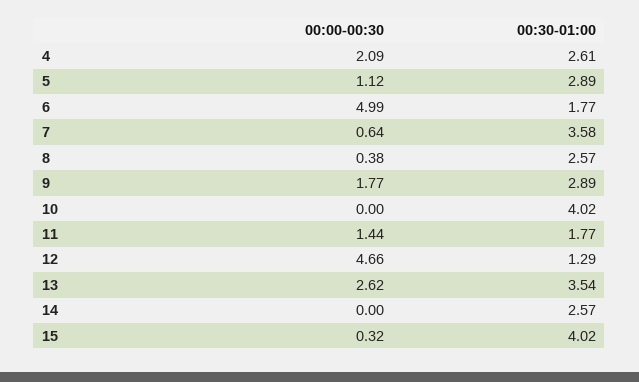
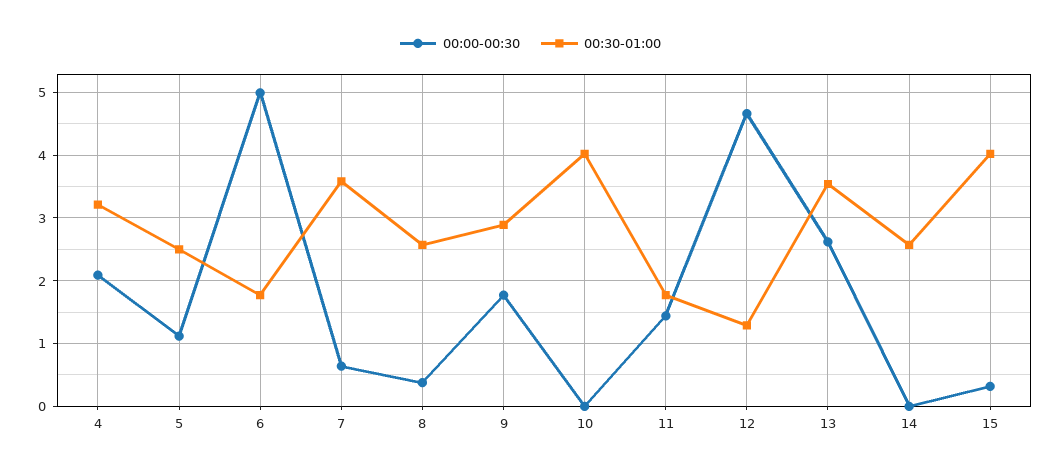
  {
    "00:00-00:30": {
      "4": 2.09,
      "5": 1.12,
      "6": 4.99,
      "7": 0.64,
      "8": 0.38,
      "9": 1.77,
      "10": 0,
      "11": 1.44,
      "12": 4.66,
      "13": 2.62,
      "14": 0,
      "15": 0.32
    },
    "00:30-01:00": {
-     "4": 2.61,
+     "4": 3.2,
-     "5": 2.89,
+     "5": 2.5,
      "6": 1.77,
      "7": 3.58,
      "8": 2.57,
      "9": 2.89,
      "10": 4.02,
      "11": 1.77,
      "12": 1.29,
      "13": 3.54,
      "14": 2.57,
      "15": 4.02
    }
  }

